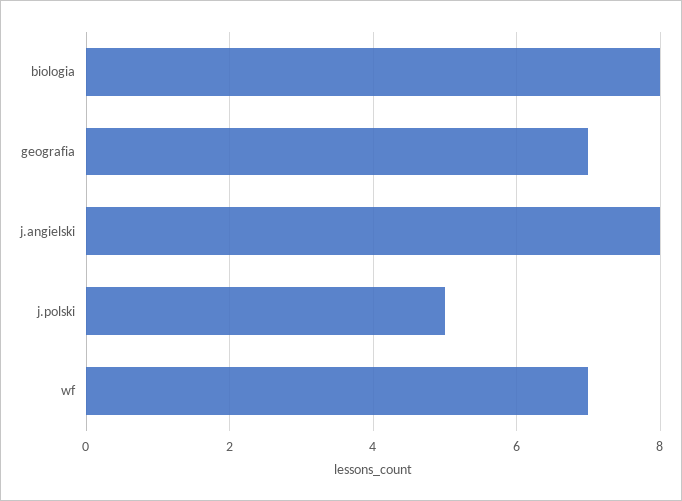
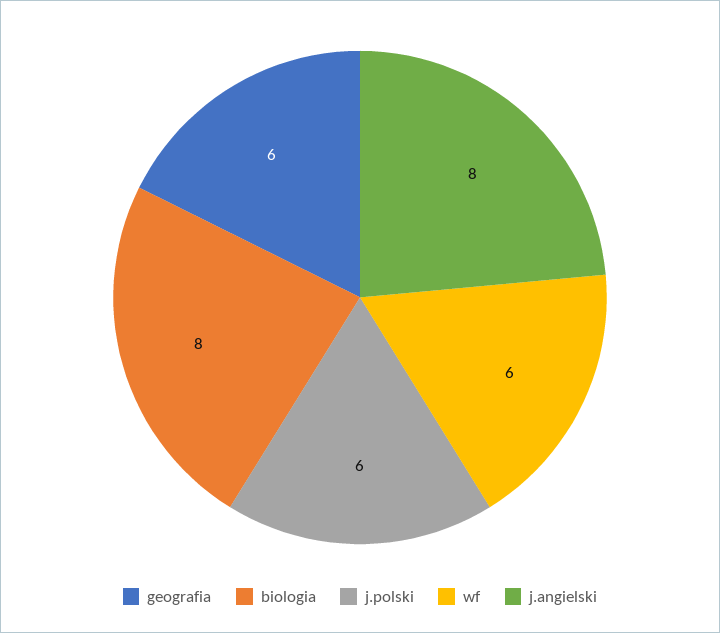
  {
    "biologia": 8,
-   "geografia": 7,
+   "geografia": 6,
    "j.angielski": 8,
-   "j.polski": 5,
+   "j.polski": 6,
-   "wf": 7
+   "wf": 6
  }

